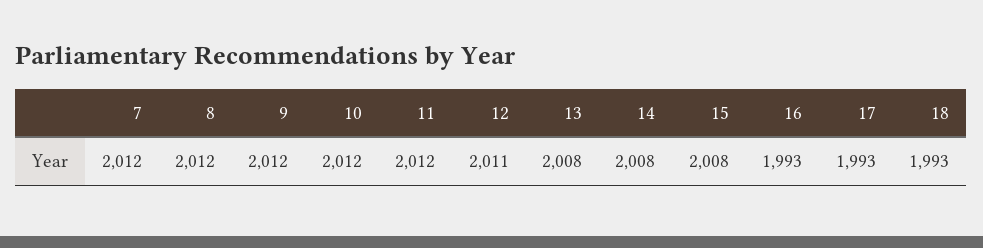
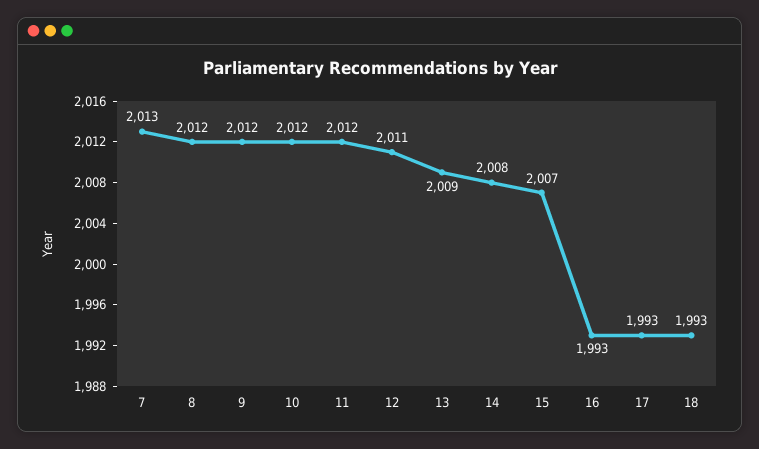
  {
-   "7": 2012,
+   "7": 2013,
    "8": 2012,
    "9": 2012,
    "10": 2012,
    "11": 2012,
    "12": 2011,
-   "13": 2008,
+   "13": 2009,
    "14": 2008,
-   "15": 2008,
+   "15": 2007,
    "16": 1993,
    "17": 1993,
    "18": 1993
  }

